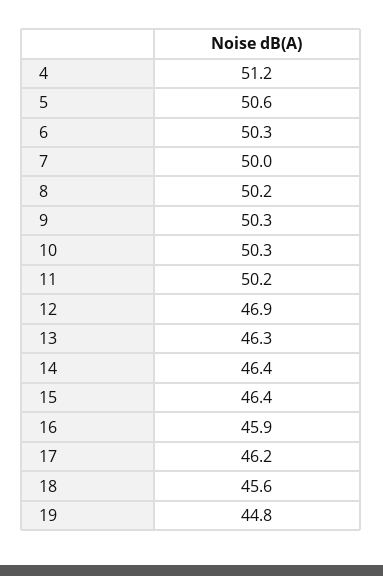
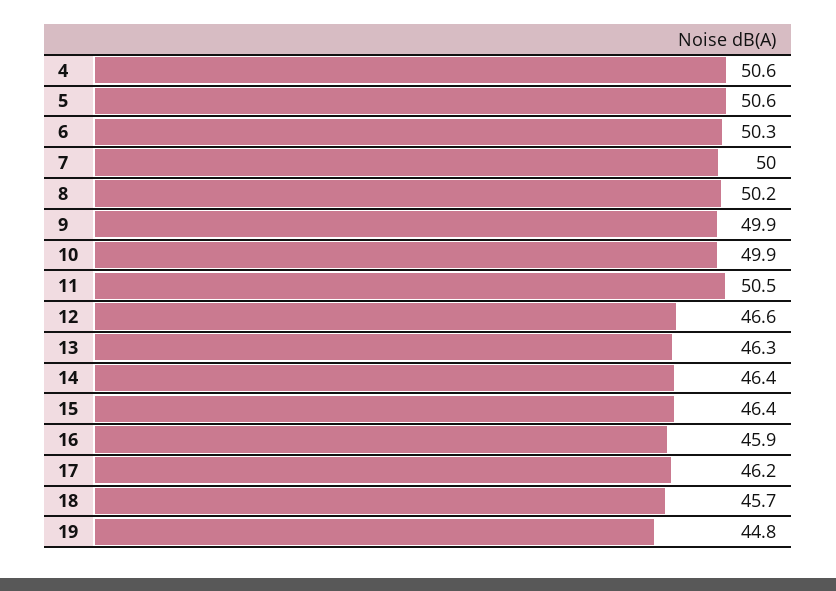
  {
-   "4": 51.2,
+   "4": 50.6,
    "5": 50.6,
    "6": 50.3,
    "7": 50,
    "8": 50.2,
-   "9": 50.3,
+   "9": 49.9,
-   "10": 50.3,
+   "10": 49.9,
-   "11": 50.2,
+   "11": 50.5,
-   "12": 46.9,
+   "12": 46.6,
    "13": 46.3,
    "14": 46.4,
    "15": 46.4,
    "16": 45.9,
    "17": 46.2,
-   "18": 45.6,
+   "18": 45.7,
    "19": 44.8
  }

